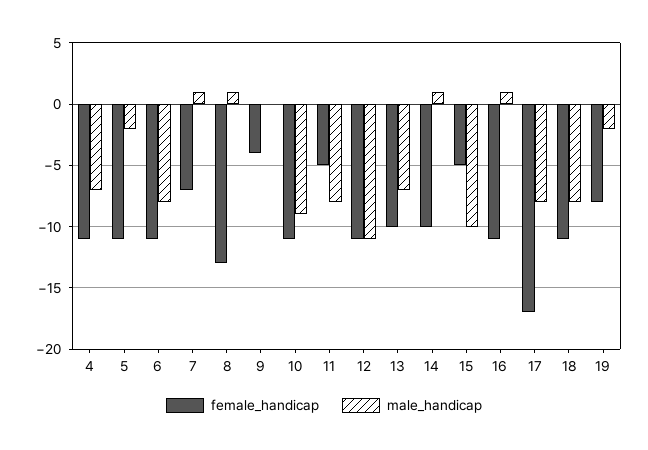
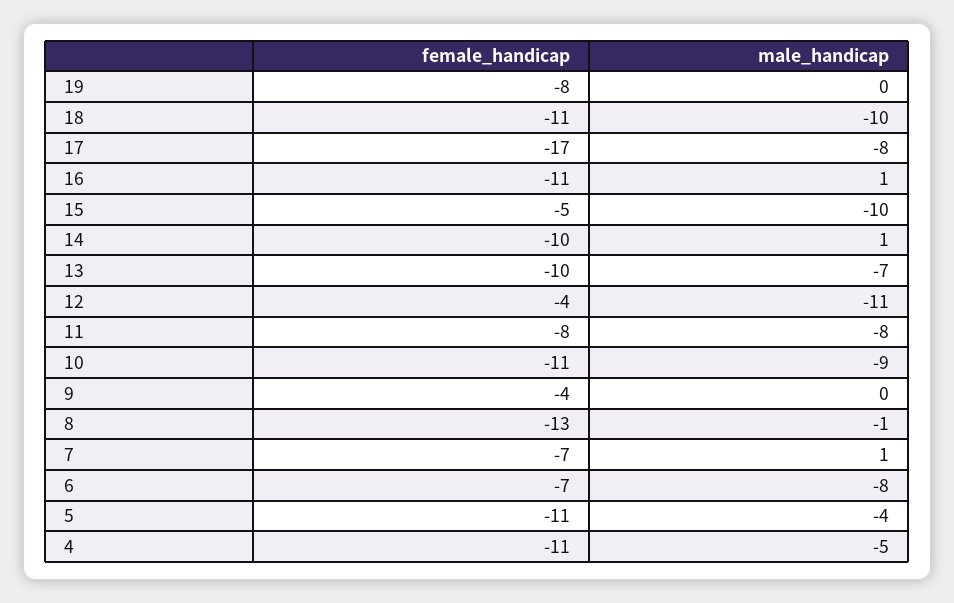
  {
    "female_handicap": {
      "4": -11,
      "5": -11,
-     "6": -11,
+     "6": -7,
      "7": -7,
      "8": -13,
      "9": -4,
      "10": -11,
-     "11": -5,
+     "11": -8,
-     "12": -11,
+     "12": -4,
      "13": -10,
      "14": -10,
      "15": -5,
      "16": -11,
      "17": -17,
      "18": -11,
      "19": -8
    },
    "male_handicap": {
-     "4": -7,
+     "4": -5,
-     "5": -2,
+     "5": -4,
      "6": -8,
      "7": 1,
-     "8": 1,
+     "8": -1,
      "9": 0,
      "10": -9,
      "11": -8,
      "12": -11,
      "13": -7,
      "14": 1,
      "15": -10,
      "16": 1,
      "17": -8,
-     "18": -8,
+     "18": -10,
-     "19": -2
+     "19": 0
    }
  }

